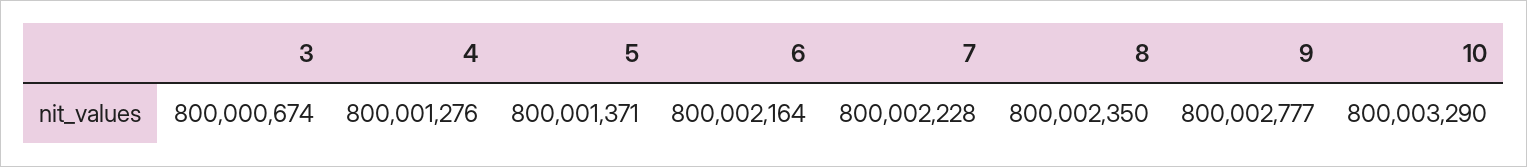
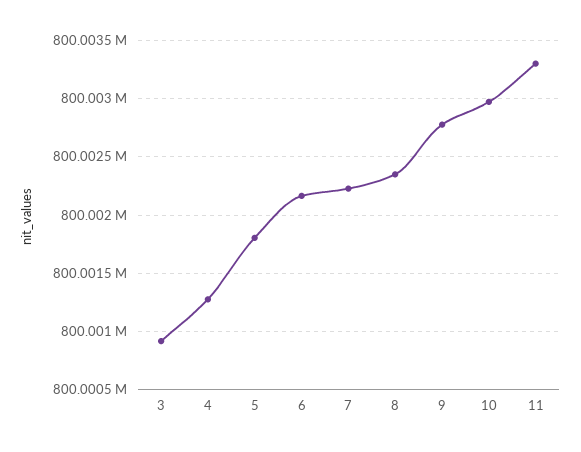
  {
-   "3": 800000674,
+   "3": 800000900,
    "4": 800001276,
-   "5": 800001371,
+   "5": 800001800,
    "6": 800002164,
    "7": 800002228,
    "8": 800002350,
    "9": 800002777,
-   "10": 800003290
+   "10": 800003000,
+   "11": 800003300
  }

